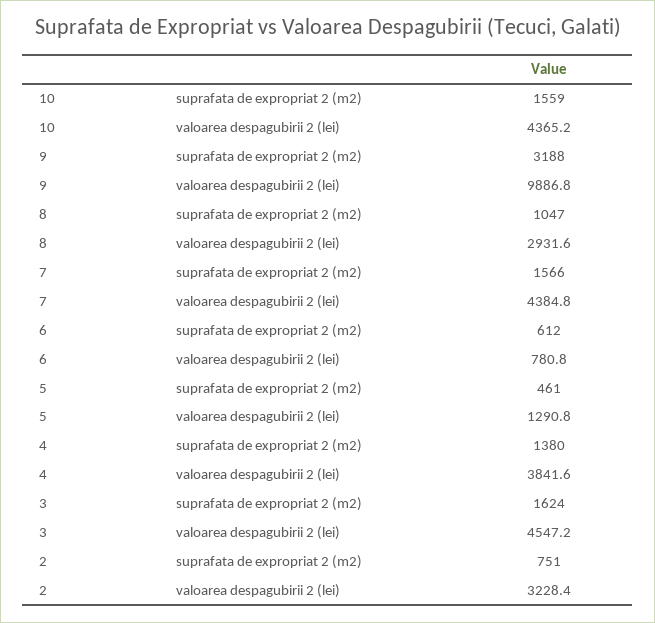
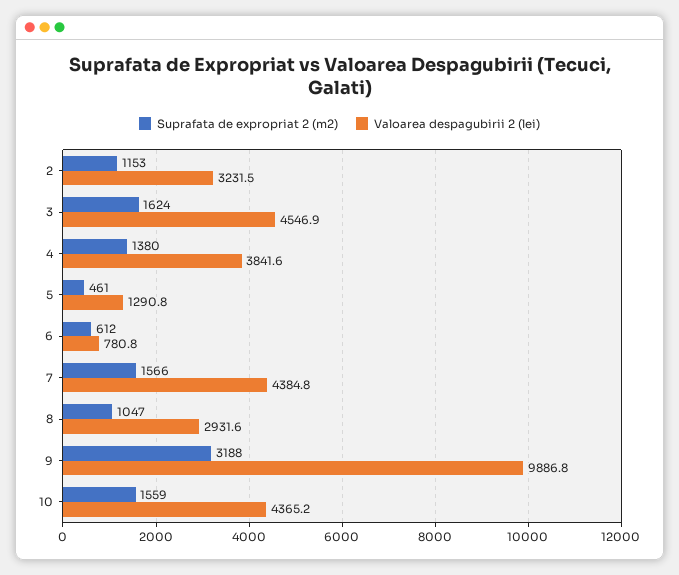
  {
    "suprafata de expropriat 2 (m2)": {
      "10": 1559,
      "9": 3188,
      "8": 1047,
      "7": 1566,
      "6": 612,
      "5": 461,
      "4": 1380,
      "3": 1624,
-     "2": 751
+     "2": 1153
    },
    "valoarea despagubirii 2 (lei)": {
      "10": 4365.2,
      "9": 9886.8,
      "8": 2931.6,
      "7": 4384.8,
      "6": 780.8,
      "5": 1290.8,
      "4": 3841.6,
-     "3": 4547.2,
+     "3": 4546.9,
-     "2": 3228.4
+     "2": 3231.5
    }
  }

